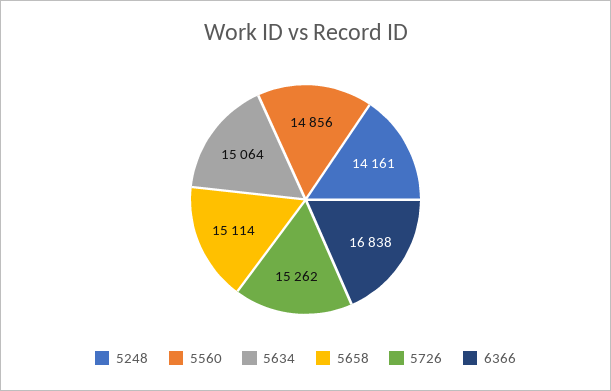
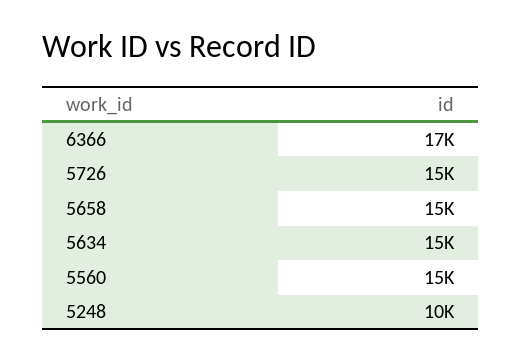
  {
-   "5248": 14161,
+   "5248": 10000,
    "5560": 14856,
    "5634": 15064,
    "5658": 15114,
    "5726": 15262,
    "6366": 16838
  }

